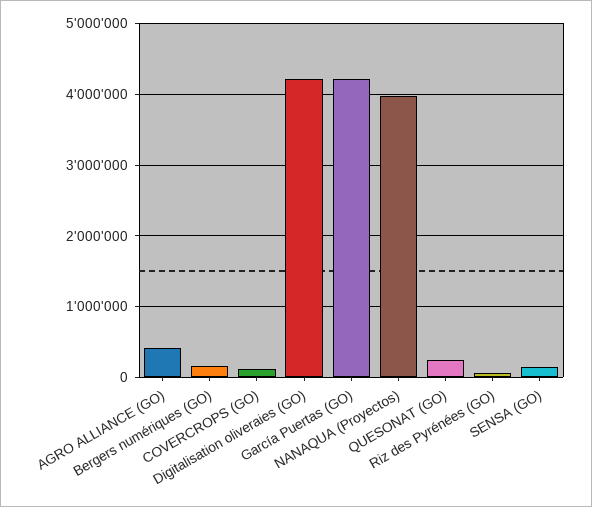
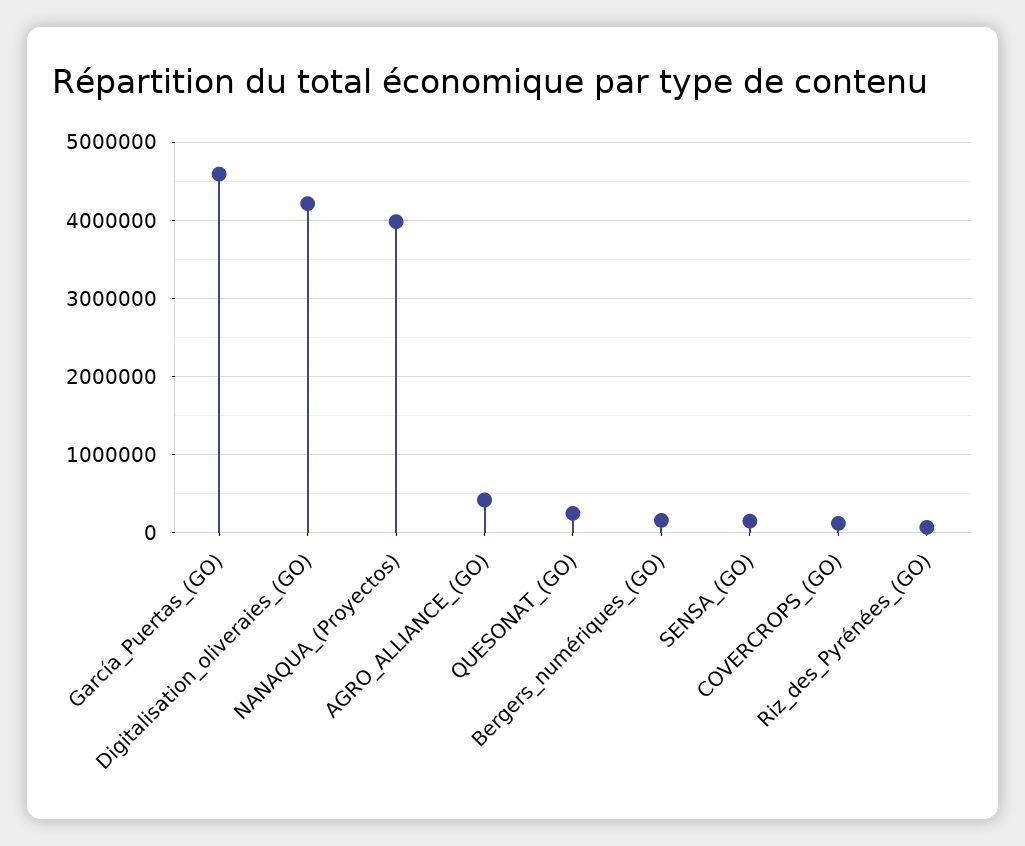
  {
    "AGRO ALLIANCE (GO)": 400000,
    "Bergers numériques (GO)": 200000,
    "COVERCROPS (GO)": 100000,
    "Digitalisation oliveraies (GO)": 4200000,
-   "García Puertas (GO)": 4200000,
+   "García Puertas (GO)": 4600000,
    "NANAQUA (Proyectos)": 4000000,
    "QUESONAT (GO)": 300000,
    "Riz des Pyrénées (GO)": 100000,
    "SENSA (GO)": 200000
  }

